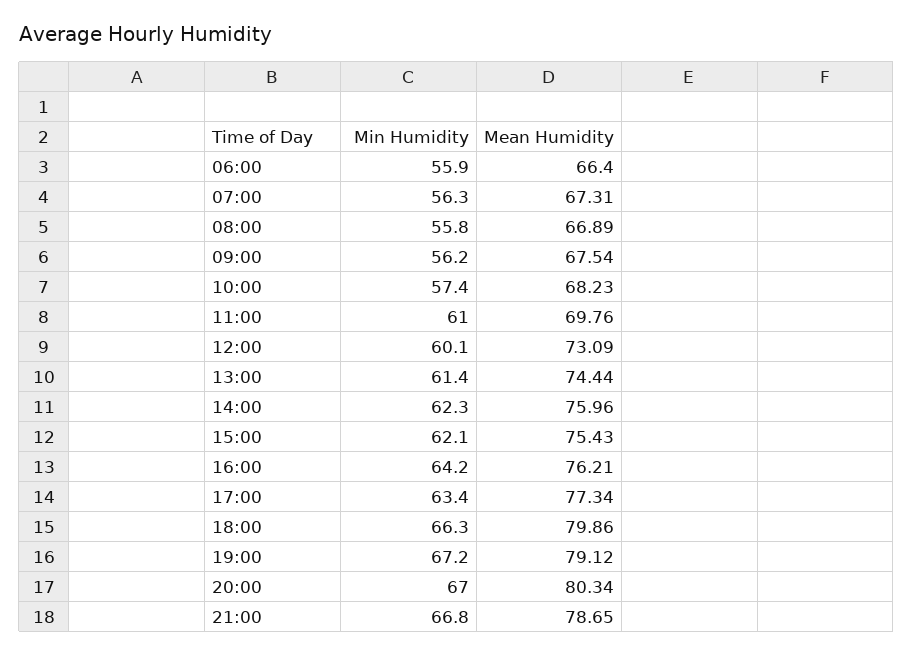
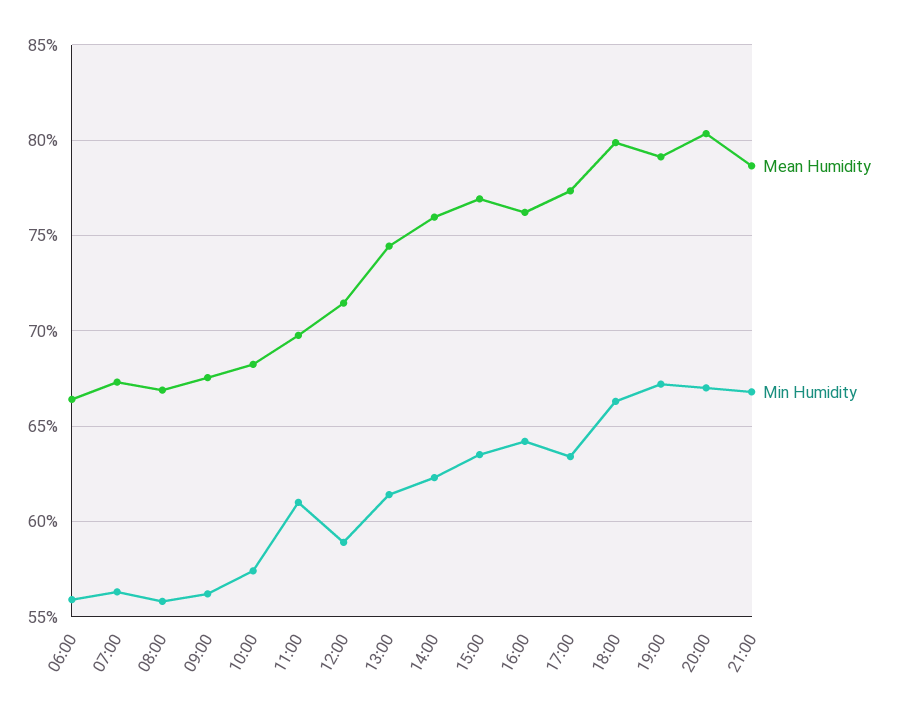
  {
    "Min Humidity": {
      "06:00": 55.9,
      "07:00": 56.3,
      "08:00": 55.8,
      "09:00": 56.2,
      "10:00": 57.4,
      "11:00": 61,
-     "12:00": 60.1,
+     "12:00": 59,
      "13:00": 61.4,
      "14:00": 62.3,
-     "15:00": 62.1,
+     "15:00": 63.5,
      "16:00": 64.2,
      "17:00": 63.4,
      "18:00": 66.3,
      "19:00": 67.2,
      "20:00": 67,
      "21:00": 66.8
    },
    "Mean Humidity": {
      "06:00": 66.4,
      "07:00": 67.31,
      "08:00": 66.89,
      "09:00": 67.54,
      "10:00": 68.23,
      "11:00": 69.76,
-     "12:00": 73.09,
+     "12:00": 71.5,
      "13:00": 74.44,
      "14:00": 75.96,
-     "15:00": 75.43,
+     "15:00": 77,
      "16:00": 76.21,
      "17:00": 77.34,
      "18:00": 79.86,
      "19:00": 79.12,
      "20:00": 80.34,
      "21:00": 78.65
    }
  }

